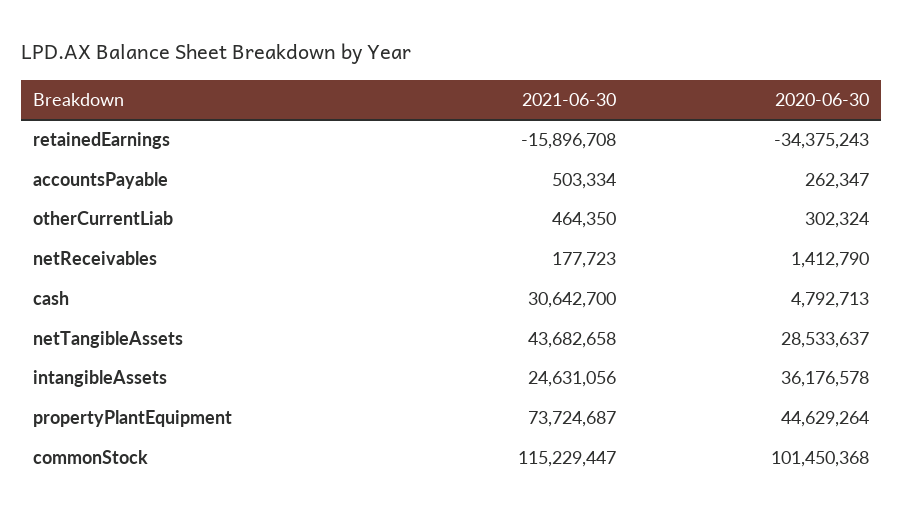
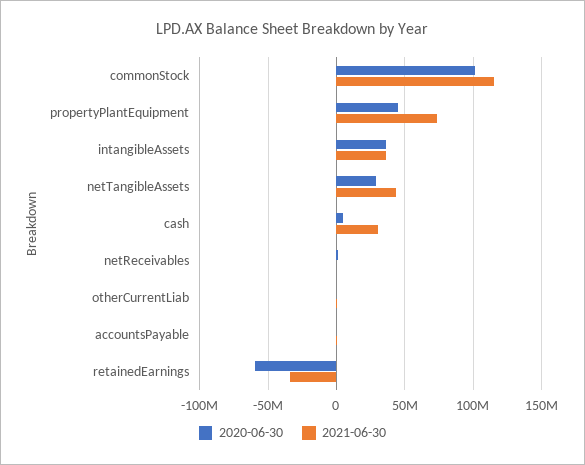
  {
    "2021-06-30": {
-     "retainedEarnings": -15896708,
+     "retainedEarnings": -35000000,
      "accountsPayable": 503334,
      "otherCurrentLiab": 464350,
      "netReceivables": 177723,
      "cash": 30642700,
      "netTangibleAssets": 43682658,
-     "intangibleAssets": 24631056,
+     "intangibleAssets": 35000000,
      "propertyPlantEquipment": 73724687,
      "commonStock": 115229447
    },
    "2020-06-30": {
-     "retainedEarnings": -34375243,
+     "retainedEarnings": -60000000,
      "accountsPayable": 262347,
      "otherCurrentLiab": 302324,
      "netReceivables": 1412790,
      "cash": 4792713,
      "netTangibleAssets": 28533637,
      "intangibleAssets": 36176578,
      "propertyPlantEquipment": 44629264,
      "commonStock": 101450368
    }
  }

